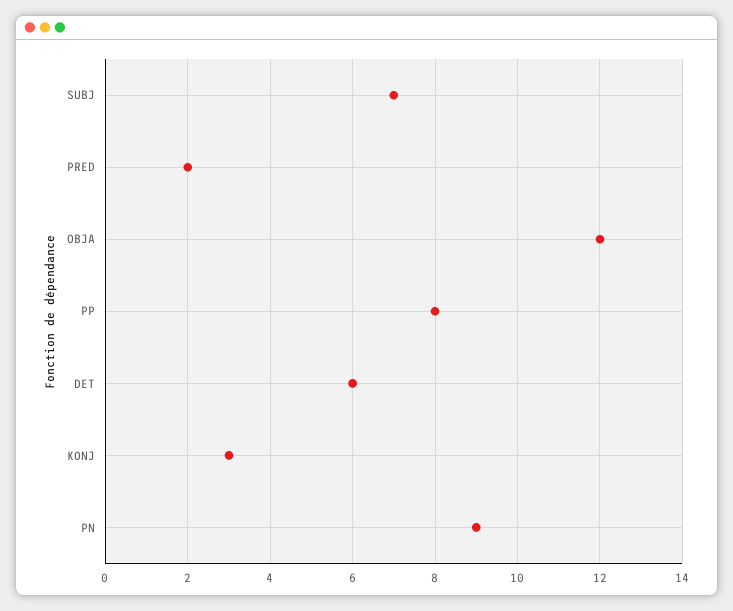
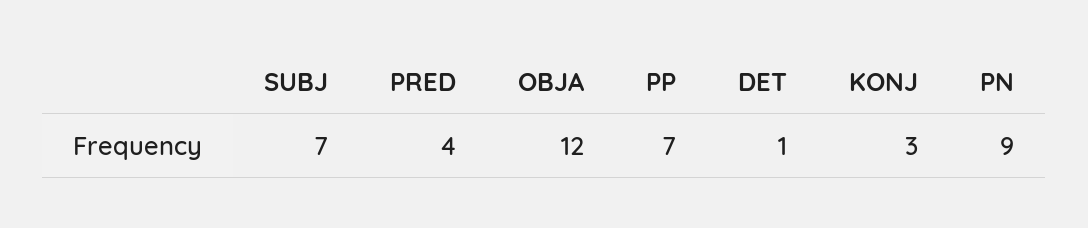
  {
    "SUBJ": 7,
-   "PRED": 2,
+   "PRED": 4,
    "OBJA": 12,
-   "PP": 8,
+   "PP": 7,
-   "DET": 6,
+   "DET": 1,
    "KONJ": 3,
    "PN": 9
  }

